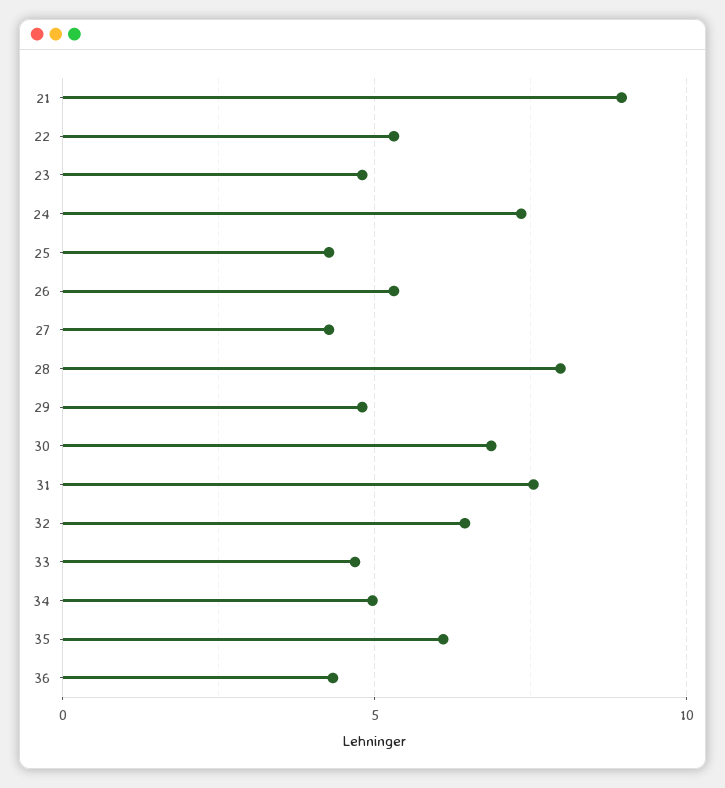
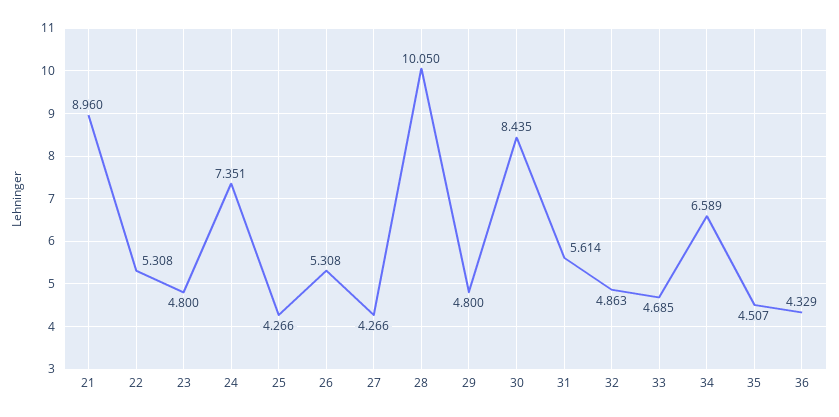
  {
    "21": 8.96,
    "22": 5.308,
    "23": 4.8,
    "24": 7.351,
    "25": 4.266,
    "26": 5.308,
    "27": 4.266,
-   "28": 8,
+   "28": 10.05,
    "29": 4.8,
-   "30": 7,
+   "30": 8.435,
-   "31": 7.5,
+   "31": 5.614,
-   "32": 6.5,
+   "32": 4.863,
    "33": 4.685,
-   "34": 5,
+   "34": 6.589,
-   "35": 6,
+   "35": 4.507,
    "36": 4.329
  }

